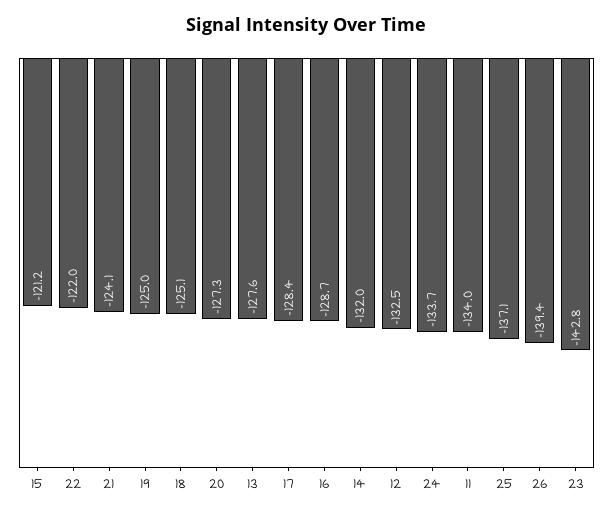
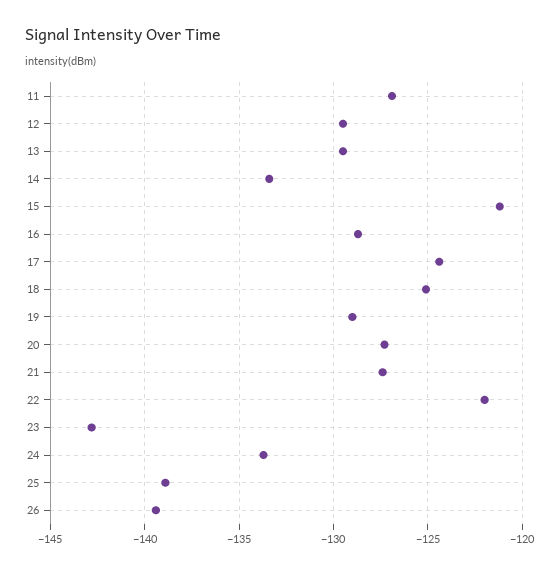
  {
    "15": -121.2,
    "22": -122,
-   "21": -124.1,
+   "21": -127.5,
-   "19": -125,
+   "19": -129,
    "18": -125.1,
    "20": -127.3,
-   "13": -127.6,
+   "13": -129.5,
-   "17": -128.4,
+   "17": -124.5,
    "16": -128.7,
-   "14": -132,
+   "14": -133.5,
-   "12": -132.5,
+   "12": -129.5,
    "24": -133.7,
-   "11": -134,
+   "11": -127,
-   "25": -137.1,
+   "25": -139,
    "26": -139.4,
    "23": -142.8
  }

